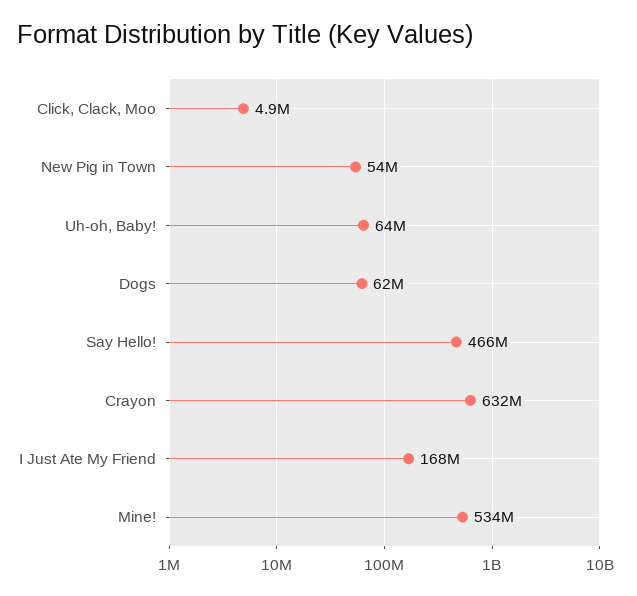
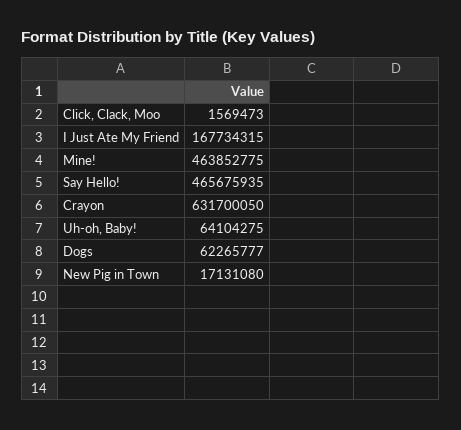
  {
-   "Click, Clack, Moo": 4900000,
+   "Click, Clack, Moo": 1569473,
-   "New Pig in Town": 54000000,
+   "New Pig in Town": 17131080,
    "Uh-oh, Baby!": 64104275,
    "Dogs": 62265777,
    "Say Hello!": 465675935,
    "Crayon": 631700050,
    "I Just Ate My Friend": 167734315,
-   "Mine!": 534000000
+   "Mine!": 463852775
  }

